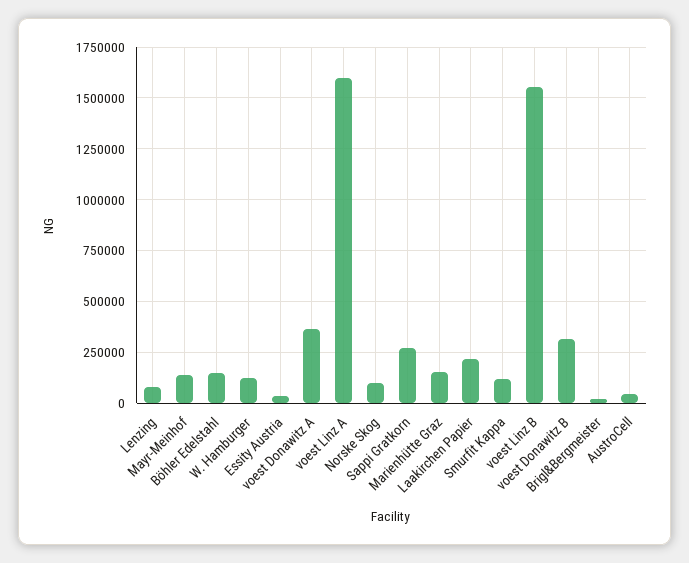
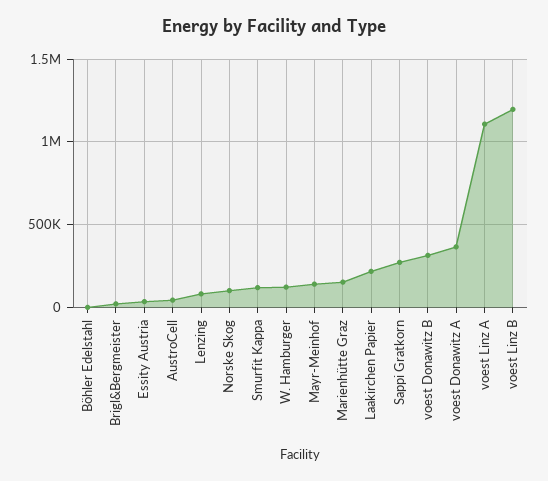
  {
    "Lenzing": 100000,
    "Mayr-Meinhof": 150000,
-   "Böhler Edelstahl": 150000,
+   "Böhler Edelstahl": 0,
    "W. Hamburger": 100000,
    "Essity Austria": 50000,
    "voest Donawitz A": 350000,
-   "voest Linz A": 1600000,
+   "voest Linz A": 1100000,
    "Norske Skog": 100000,
    "Sappi Gratkorn": 250000,
    "Marienhütte Graz": 150000,
    "Laakirchen Papier": 200000,
    "Smurfit Kappa": 100000,
-   "voest Linz B": 1550000,
+   "voest Linz B": 1200000,
    "voest Donawitz B": 300000,
    "Brigl&Bergmeister": 0,
    "AustroCell": 50000
  }

